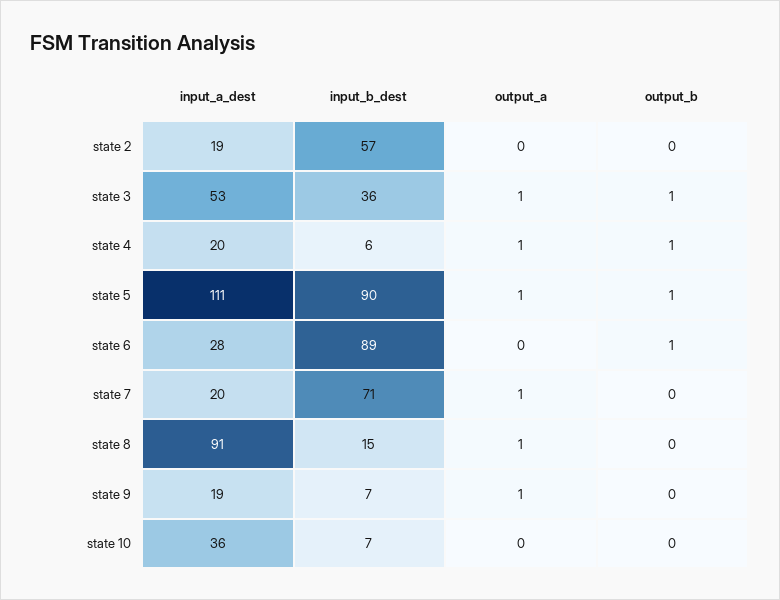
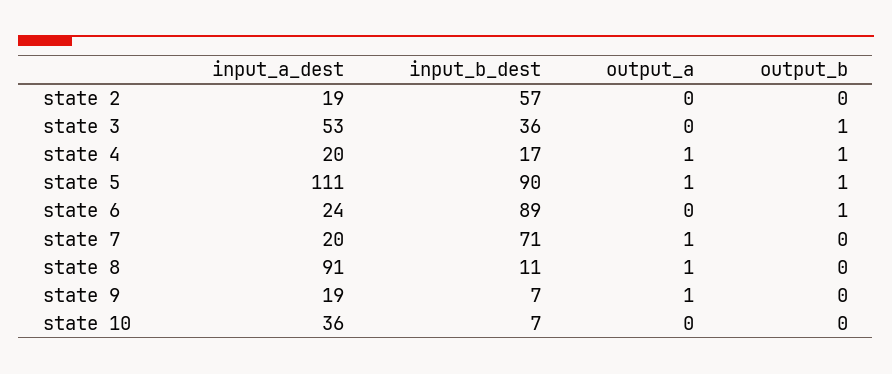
  {
    "input_a_dest": {
      "state 2": 19,
      "state 3": 53,
      "state 4": 20,
      "state 5": 111,
-     "state 6": 28,
+     "state 6": 24,
      "state 7": 20,
      "state 8": 91,
      "state 9": 19,
      "state 10": 36
    },
    "input_b_dest": {
      "state 2": 57,
      "state 3": 36,
-     "state 4": 6,
+     "state 4": 17,
      "state 5": 90,
      "state 6": 89,
      "state 7": 71,
-     "state 8": 15,
+     "state 8": 11,
      "state 9": 7,
      "state 10": 7
    },
    "output_a": {
      "state 2": 0,
-     "state 3": 1,
+     "state 3": 0,
      "state 4": 1,
      "state 5": 1,
      "state 6": 0,
      "state 7": 1,
      "state 8": 1,
      "state 9": 1,
      "state 10": 0
    },
    "output_b": {
      "state 2": 0,
      "state 3": 1,
      "state 4": 1,
      "state 5": 1,
      "state 6": 1,
      "state 7": 0,
      "state 8": 0,
      "state 9": 0,
      "state 10": 0
    }
  }

